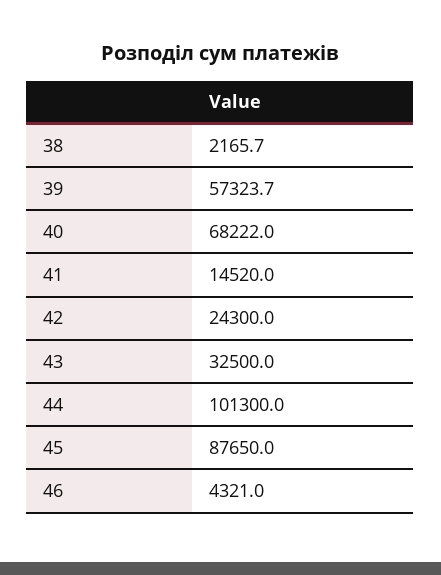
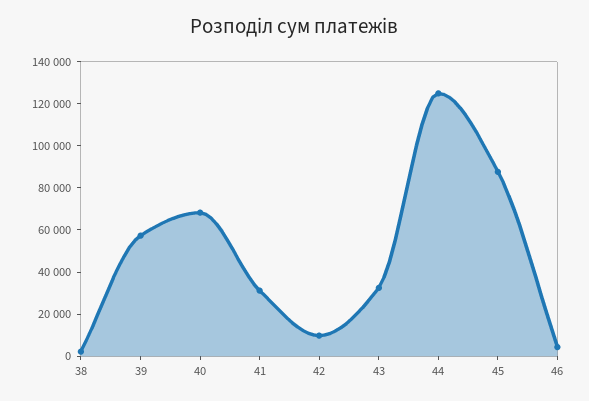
  {
    "38": 2165.7,
    "39": 57323.7,
    "40": 68222,
-   "41": 14520,
+   "41": 30000,
-   "42": 24300,
+   "42": 10000,
    "43": 32500,
-   "44": 101300,
+   "44": 125000,
    "45": 87650,
    "46": 4321
  }

